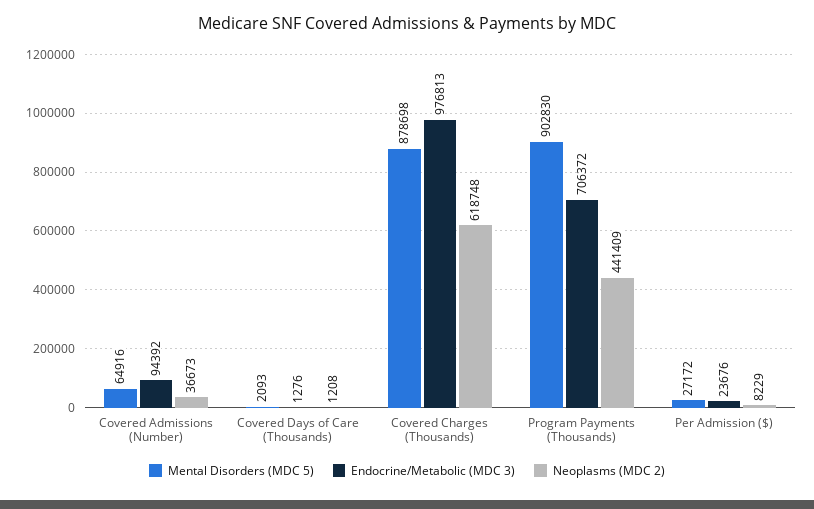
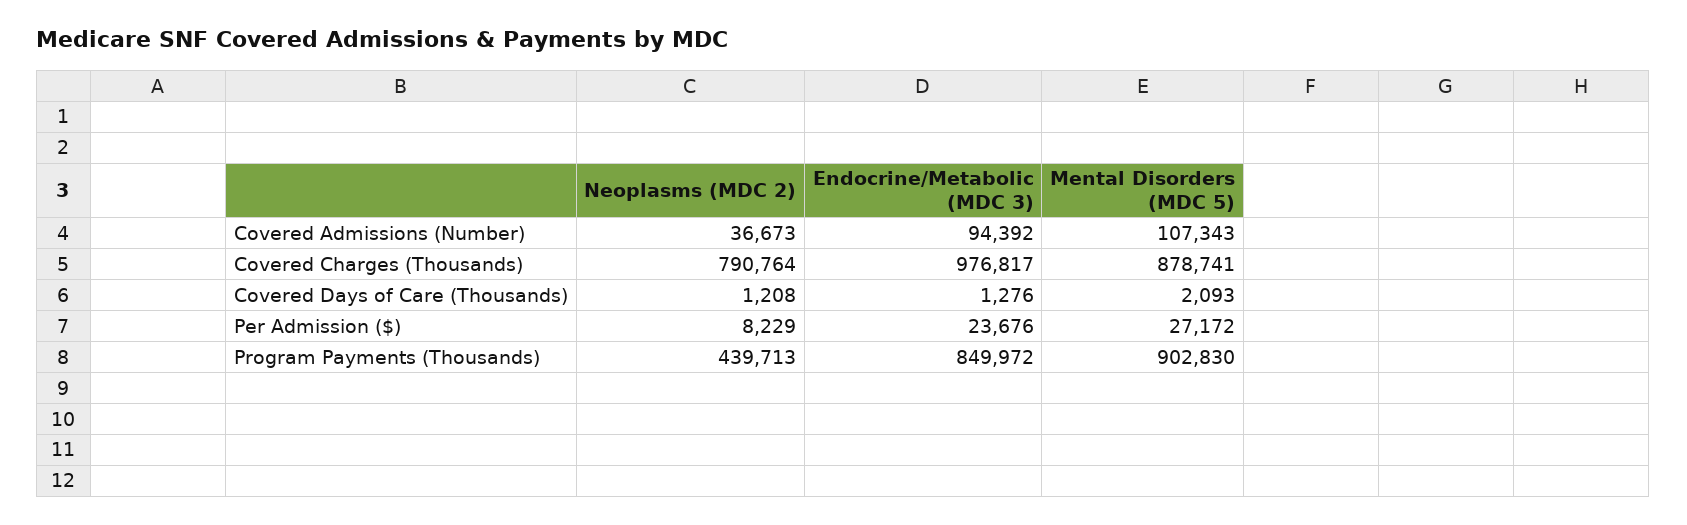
  {
    "Mental Disorders (MDC 5)": {
-     "Covered Admissions (Number)": 64916,
+     "Covered Admissions (Number)": 107343,
      "Covered Days of Care (Thousands)": 2093,
-     "Covered Charges (Thousands)": 878698,
+     "Covered Charges (Thousands)": 878741,
      "Program Payments (Thousands)": 902830,
      "Per Admission ($)": 27172
    },
    "Endocrine/Metabolic (MDC 3)": {
      "Covered Admissions (Number)": 94392,
      "Covered Days of Care (Thousands)": 1276,
-     "Covered Charges (Thousands)": 976813,
+     "Covered Charges (Thousands)": 976817,
-     "Program Payments (Thousands)": 706372,
+     "Program Payments (Thousands)": 849972,
      "Per Admission ($)": 23676
    },
    "Neoplasms (MDC 2)": {
      "Covered Admissions (Number)": 36673,
      "Covered Days of Care (Thousands)": 1208,
-     "Covered Charges (Thousands)": 618748,
+     "Covered Charges (Thousands)": 790764,
-     "Program Payments (Thousands)": 441409,
+     "Program Payments (Thousands)": 439713,
      "Per Admission ($)": 8229
    }
  }

